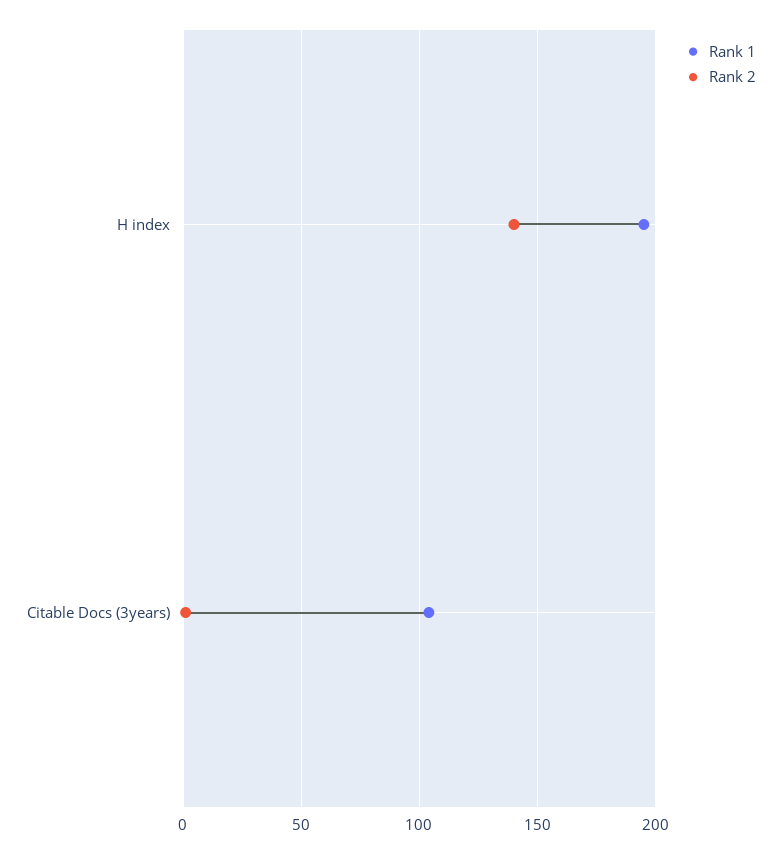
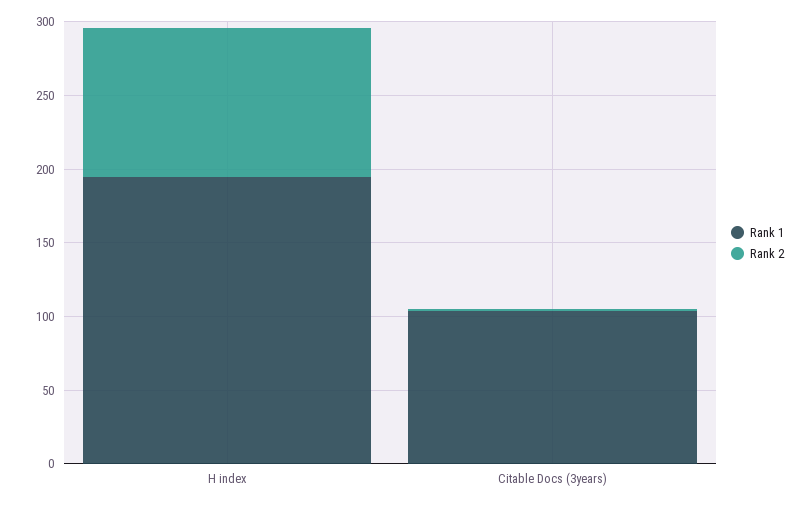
  {
    "Rank 1": {
      "H index": 195,
      "Citable Docs (3years)": 105
    },
    "Rank 2": {
-     "H index": 140,
+     "H index": 100,
      "Citable Docs (3years)": 0
    }
  }

